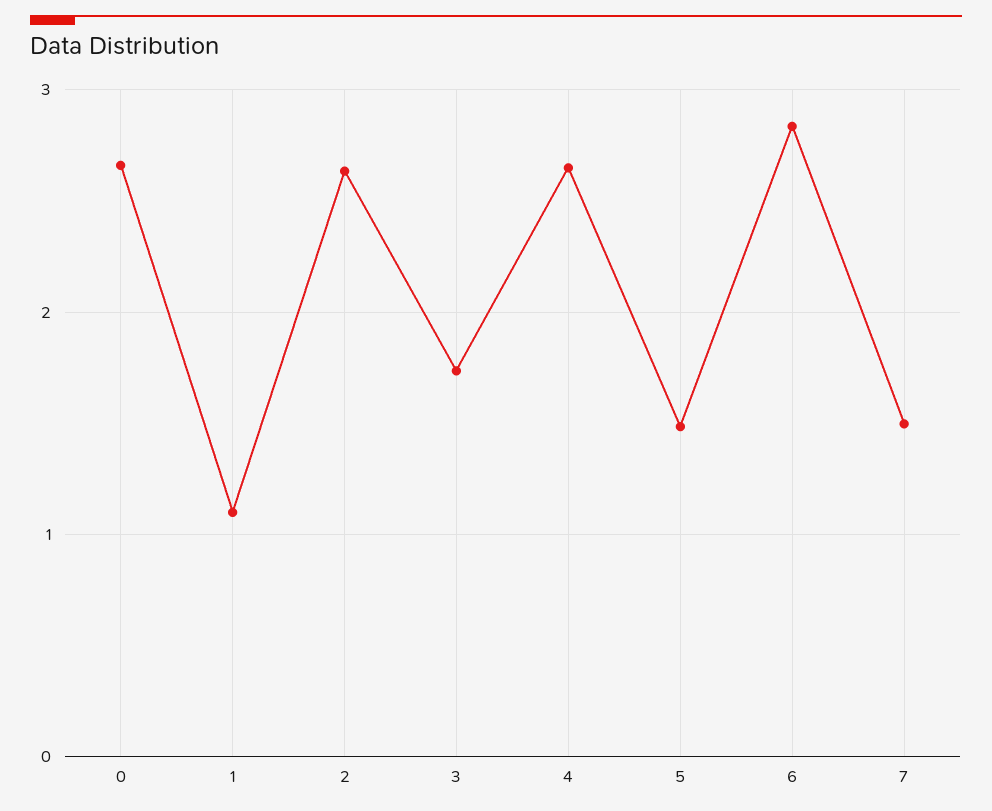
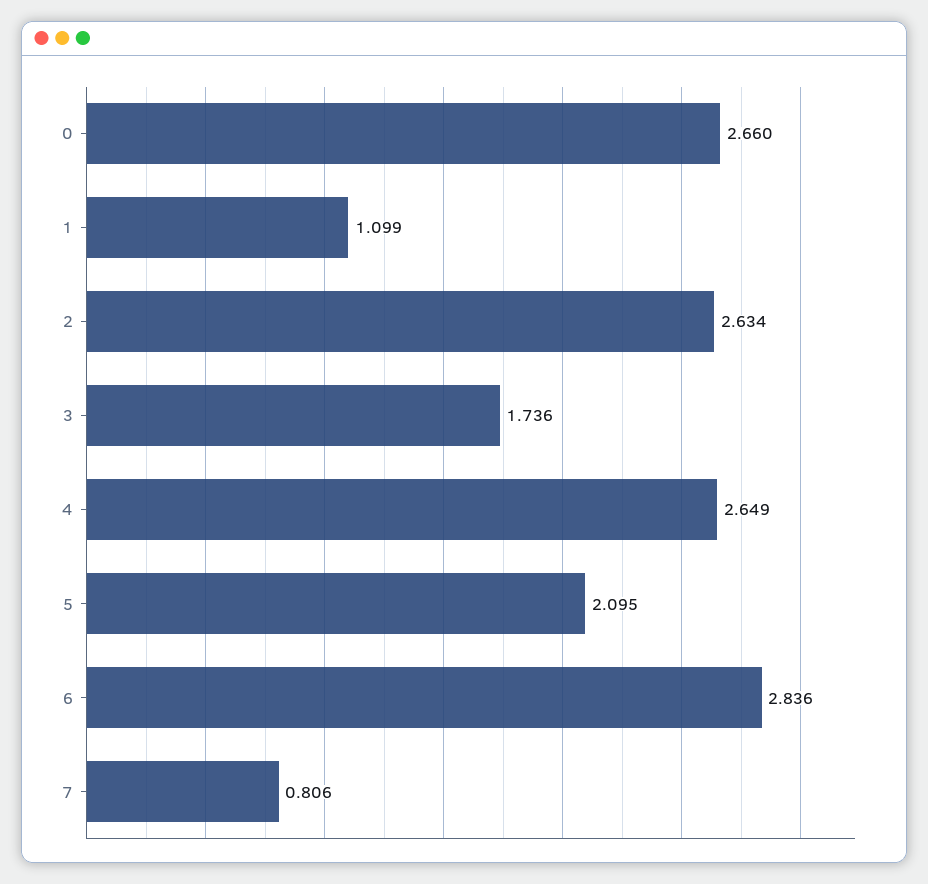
  {
    "0": 2.66,
    "1": 1.099,
    "2": 2.634,
    "3": 1.736,
    "4": 2.649,
-   "5": 1.5,
+   "5": 2.095,
    "6": 2.836,
-   "7": 1.5
+   "7": 0.806
  }

